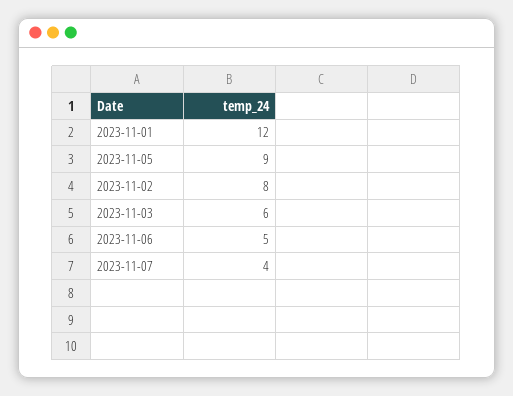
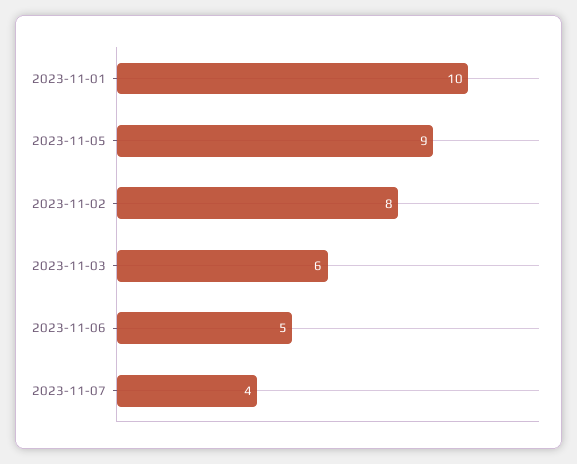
  {
-   "2023-11-01": 12,
+   "2023-11-01": 10,
    "2023-11-05": 9,
    "2023-11-02": 8,
    "2023-11-03": 6,
    "2023-11-06": 5,
    "2023-11-07": 4
  }

